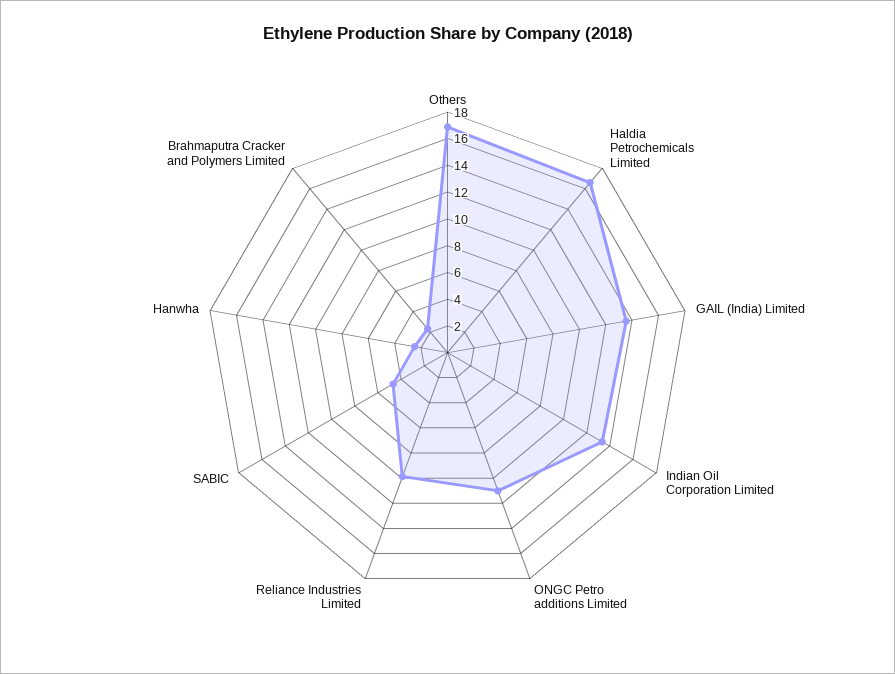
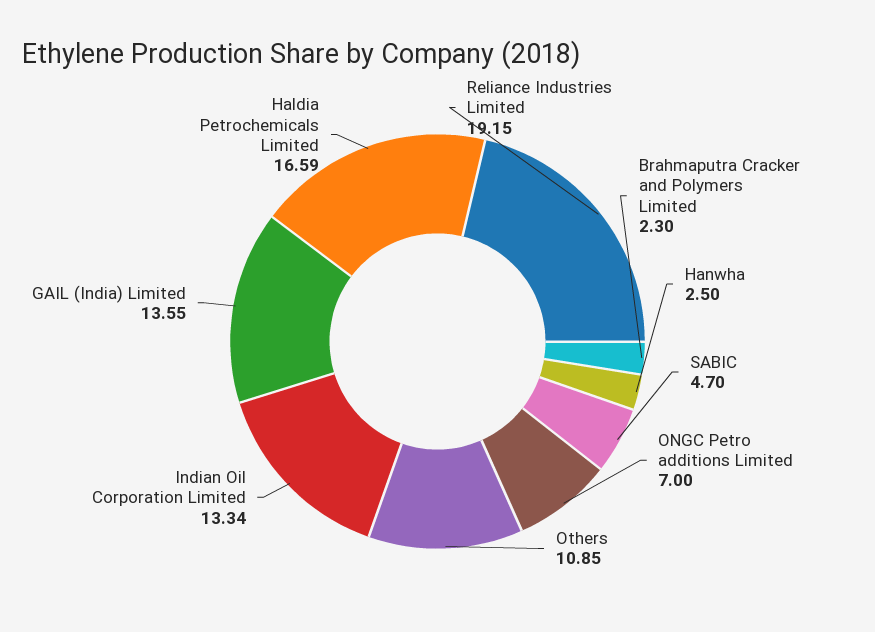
  {
-   "Others": 17,
+   "Others": 10.85,
    "Haldia Petrochemicals Limited": 16.59,
    "GAIL (India) Limited": 13.55,
    "Indian Oil Corporation Limited": 13.34,
-   "ONGC Petro additions Limited": 11,
+   "ONGC Petro additions Limited": 7,
-   "Reliance Industries Limited": 10,
+   "Reliance Industries Limited": 19.15,
    "SABIC": 4.7,
    "Hanwha": 2.5,
    "Brahmaputra Cracker and Polymers Limited": 2.3
  }

